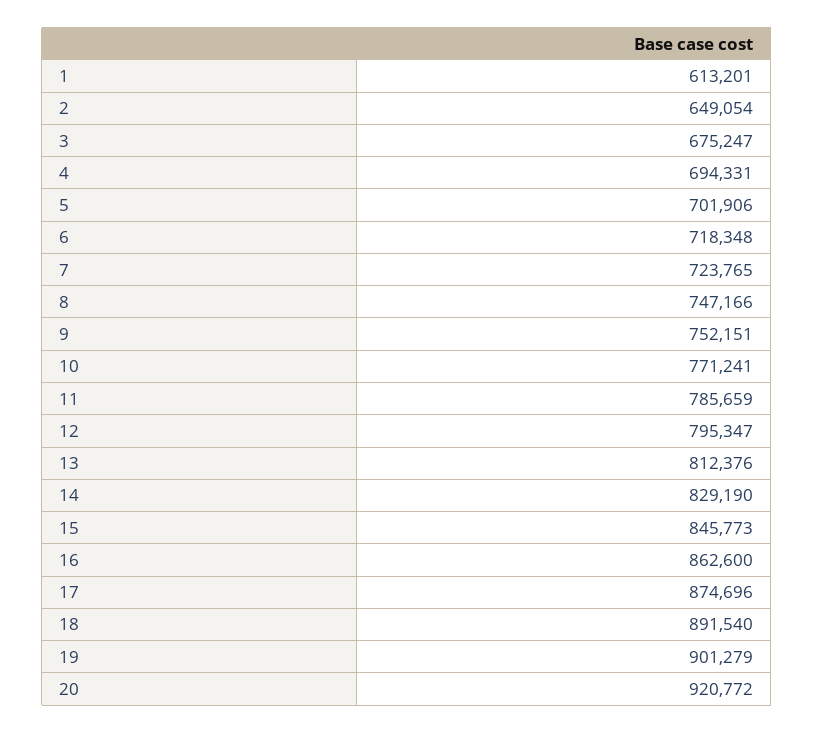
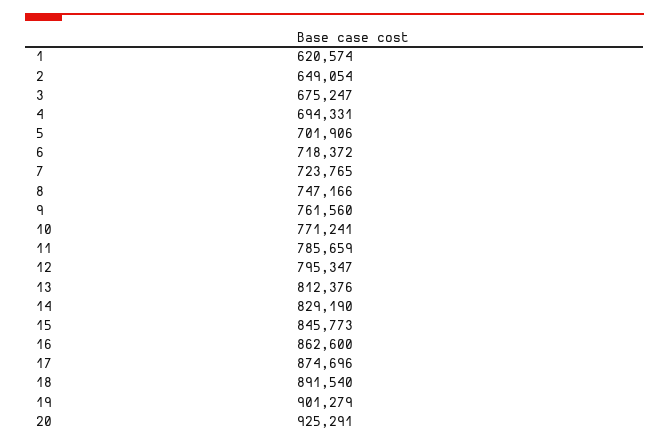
  {
-   "1": 613201,
+   "1": 620574,
    "2": 649054,
    "3": 675247,
    "4": 694331,
    "5": 701906,
-   "6": 718348,
+   "6": 718372,
    "7": 723765,
    "8": 747166,
-   "9": 752151,
+   "9": 761560,
    "10": 771241,
    "11": 785659,
    "12": 795347,
    "13": 812376,
    "14": 829190,
    "15": 845773,
    "16": 862600,
    "17": 874696,
    "18": 891540,
    "19": 901279,
-   "20": 920772
+   "20": 925291
  }

